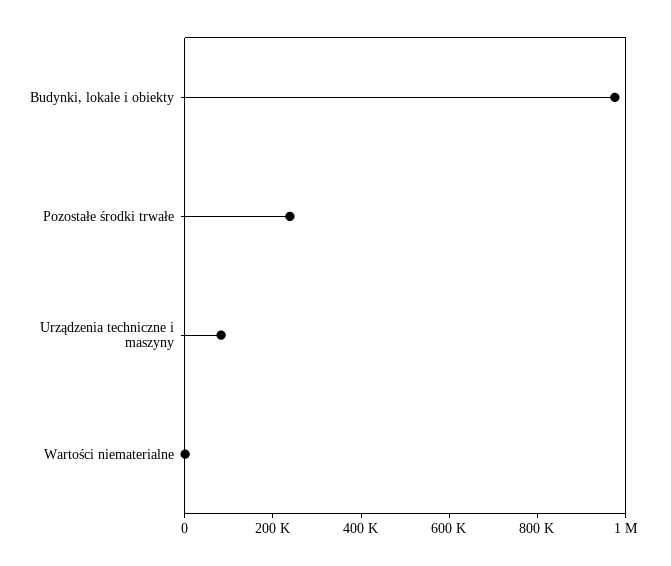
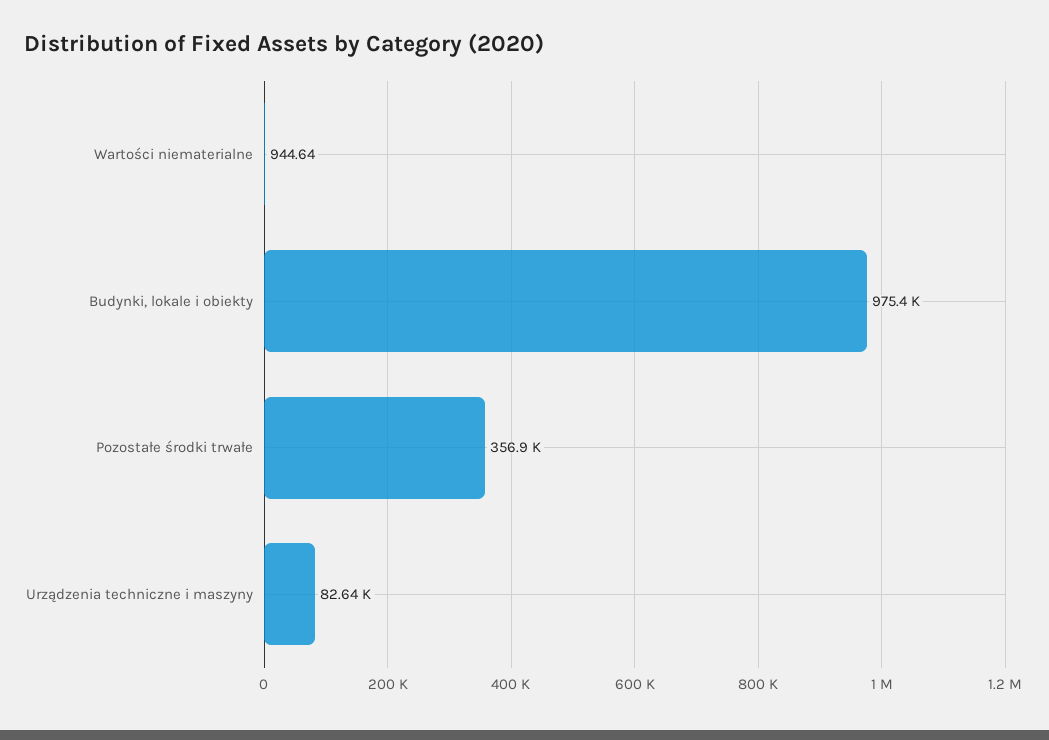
  {
    "Budynki, lokale i obiekty": 975400,
-   "Pozostałe środki trwałe": 250000,
+   "Pozostałe środki trwałe": 356900,
    "Urządzenia techniczne i maszyny": 82640,
    "Wartości niematerialne": 944.64
  }

